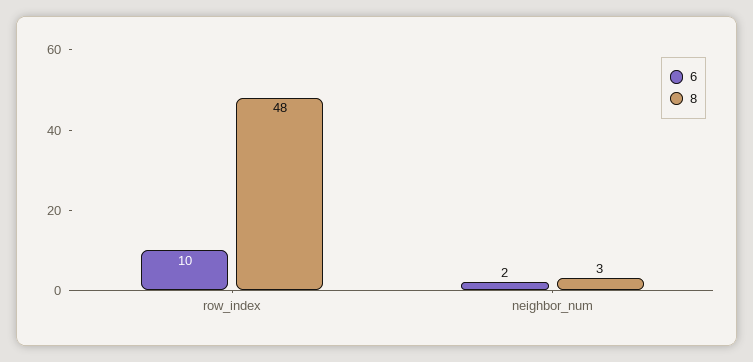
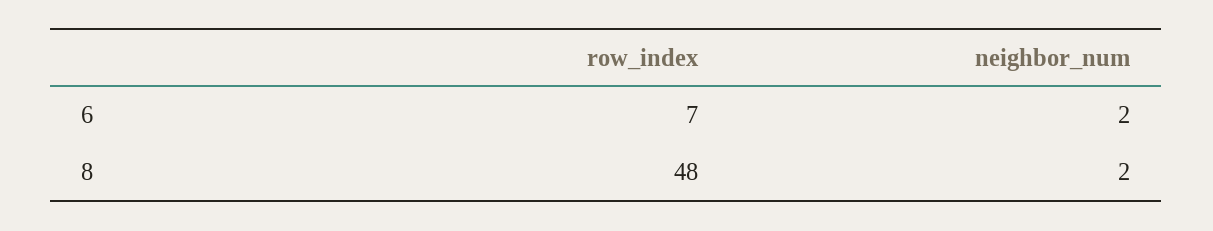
  {
    "6": {
-     "row_index": 10,
+     "row_index": 7,
      "neighbor_num": 2
    },
    "8": {
      "row_index": 48,
-     "neighbor_num": 3
+     "neighbor_num": 2
    }
  }

